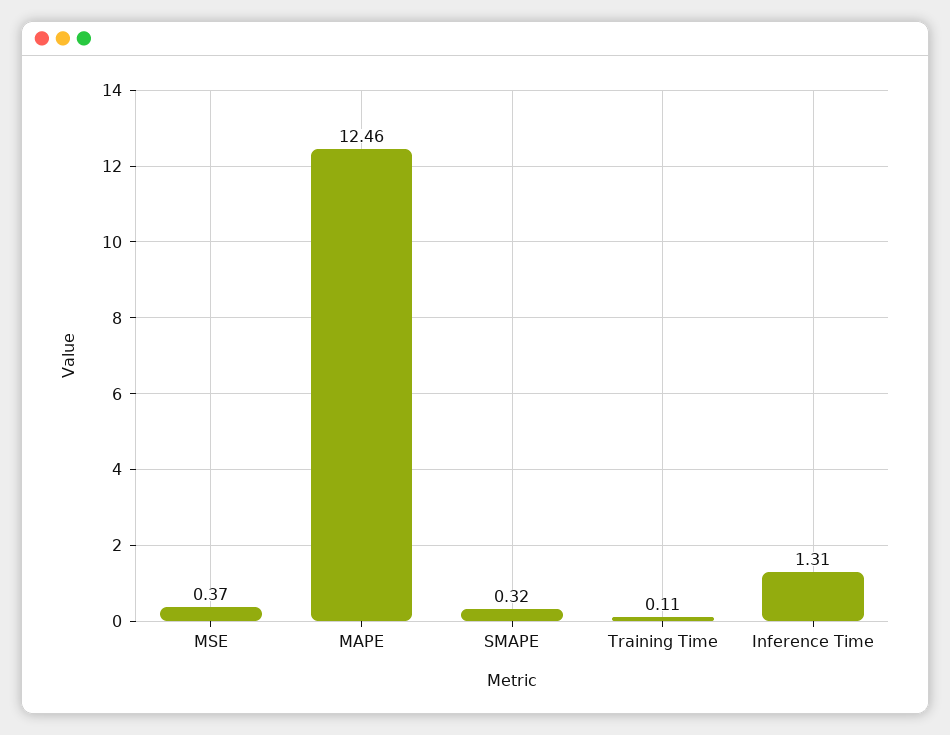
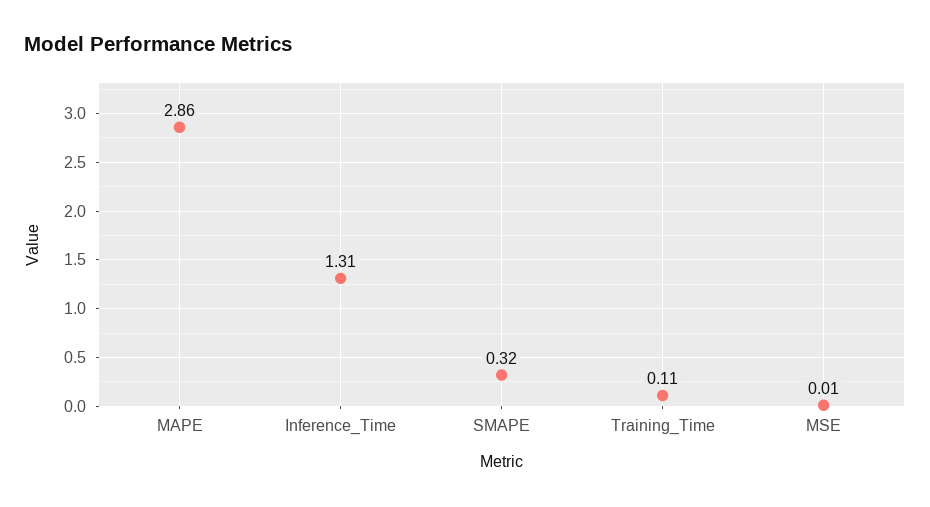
  {
-   "MSE": 0.37,
+   "MSE": 0.01,
-   "MAPE": 12.46,
+   "MAPE": 2.86,
    "SMAPE": 0.32,
    "Training Time": 0.11,
    "Inference Time": 1.31
  }

